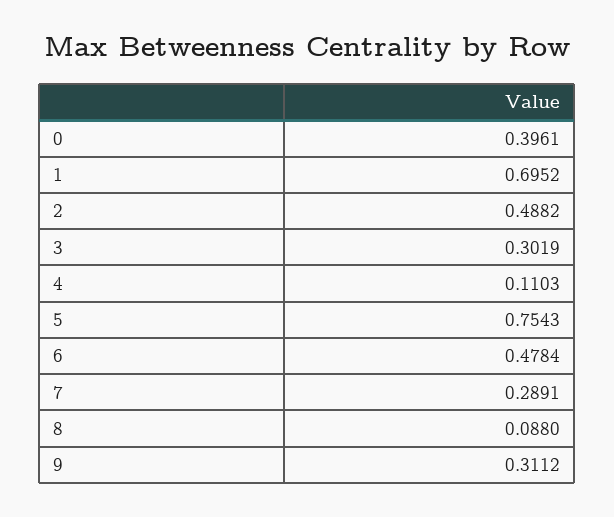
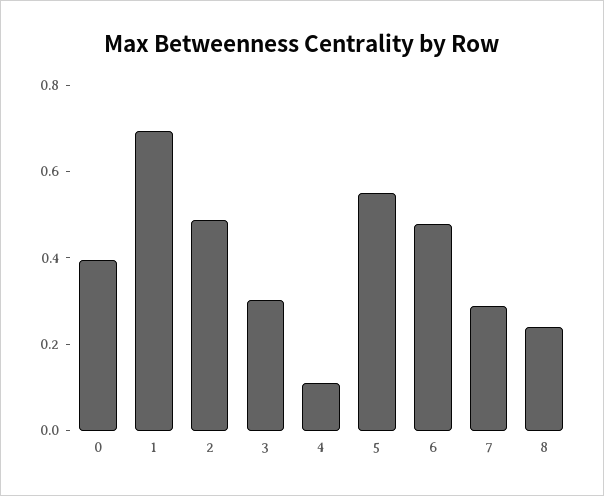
  {
    "0": 0.3961,
    "1": 0.6952,
    "2": 0.4882,
    "3": 0.3019,
    "4": 0.1103,
-   "5": 0.7543,
+   "5": 0.55,
    "6": 0.4784,
    "7": 0.2891,
-   "8": 0.088,
+   "8": 0.25
-   "9": 0.3112
  }

